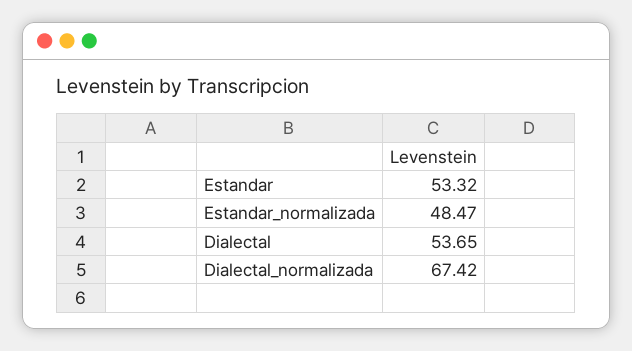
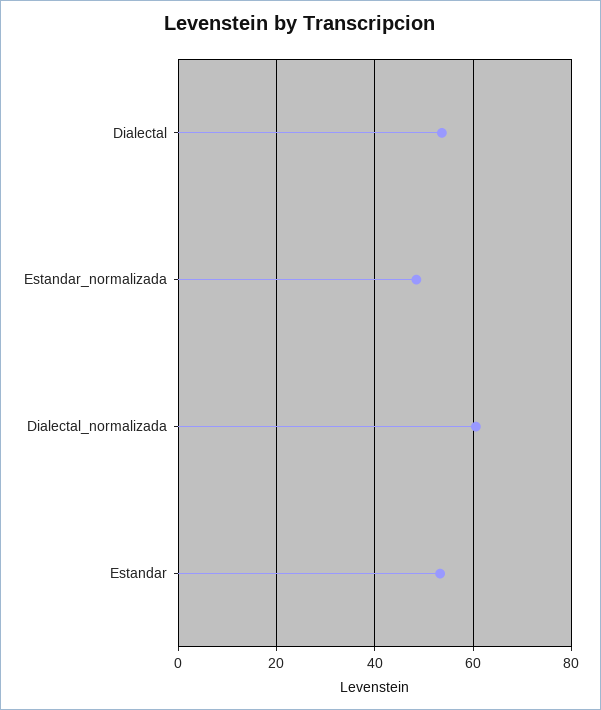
  {
    "Estandar": 53.32,
    "Estandar_normalizada": 48.47,
    "Dialectal": 53.65,
-   "Dialectal_normalizada": 67.42
+   "Dialectal_normalizada": 60
  }

